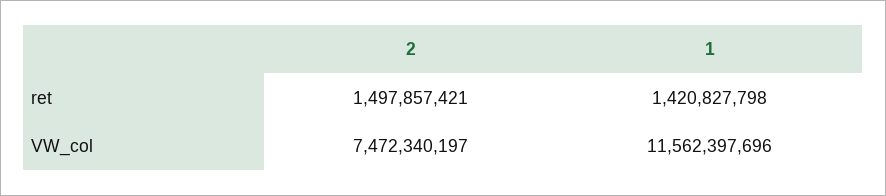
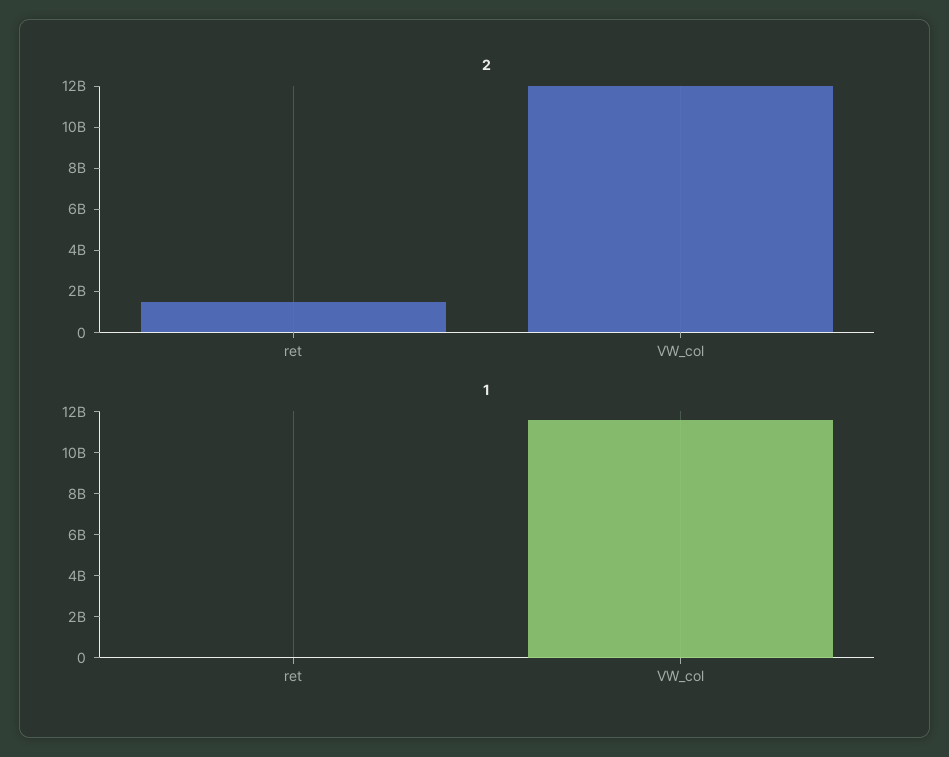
  {
    "2": {
      "ret": 1497857421,
-     "VW_col": 7472340197
+     "VW_col": 12000000000
    },
    "1": {
-     "ret": 1420827798,
+     "ret": 0,
      "VW_col": 11562397696
    }
  }

